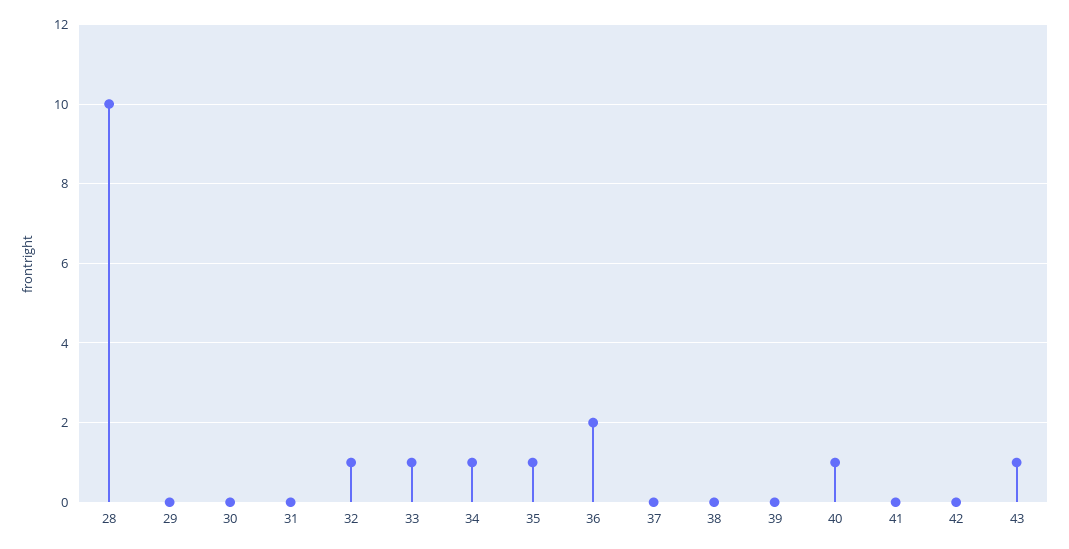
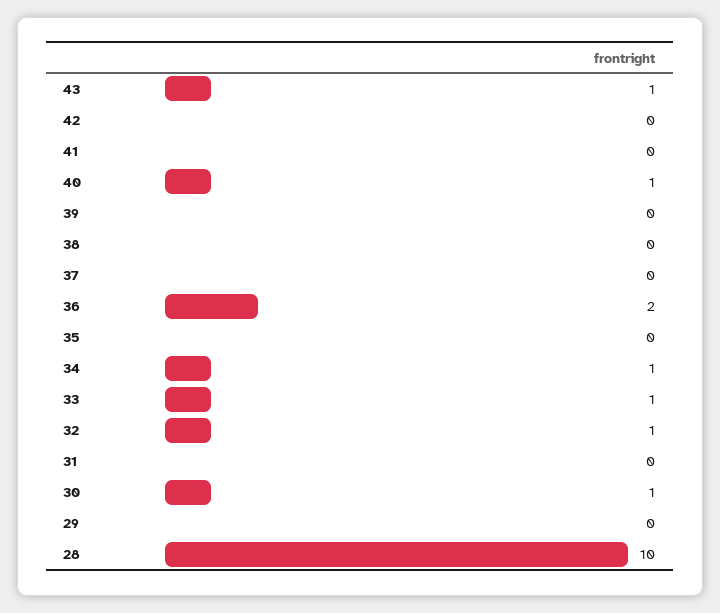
  {
    "28": 10,
    "29": 0,
-   "30": 0,
+   "30": 1,
    "31": 0,
    "32": 1,
    "33": 1,
    "34": 1,
-   "35": 1,
+   "35": 0,
    "36": 2,
    "37": 0,
    "38": 0,
    "39": 0,
    "40": 1,
    "41": 0,
    "42": 0,
    "43": 1
  }

